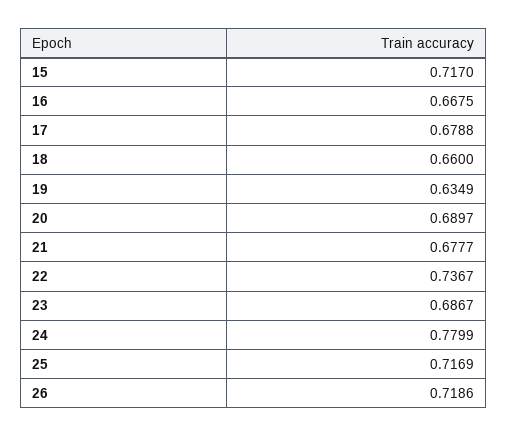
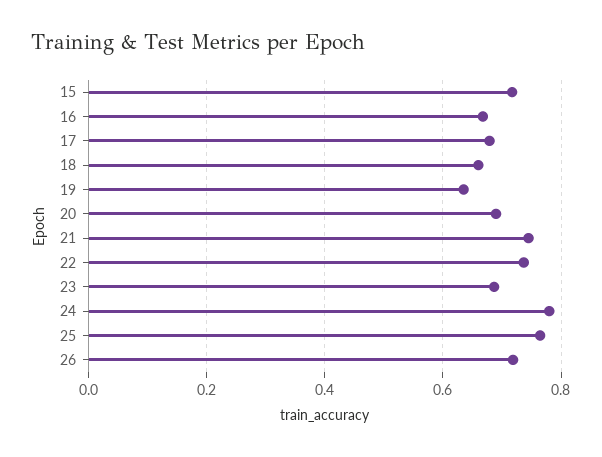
  {
    "15": 0.717,
    "16": 0.6675,
    "17": 0.6788,
    "18": 0.66,
    "19": 0.6349,
    "20": 0.6897,
-   "21": 0.6777,
+   "21": 0.74,
    "22": 0.7367,
    "23": 0.6867,
    "24": 0.7799,
-   "25": 0.7169,
+   "25": 0.76,
    "26": 0.7186
  }

